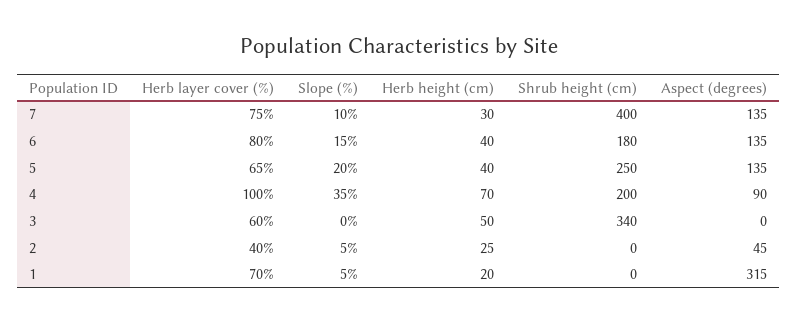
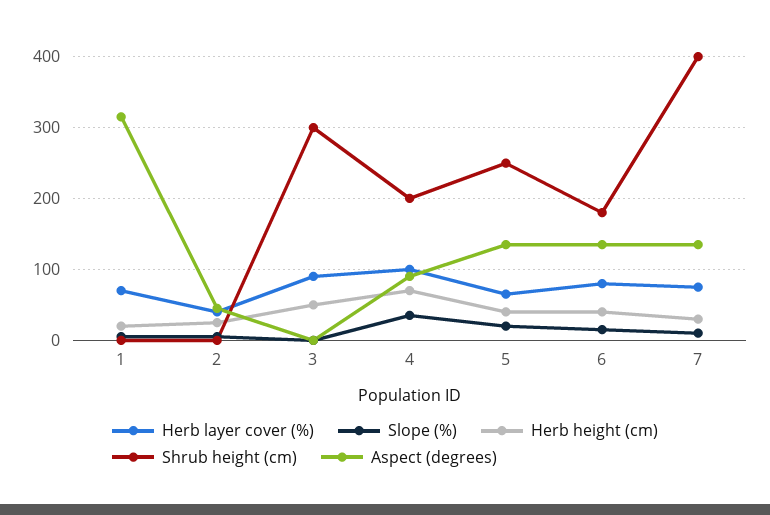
  {
    "Herb layer cover (%)": {
      "7": 75,
      "6": 80,
      "5": 65,
      "4": 100,
-     "3": 60,
+     "3": 90,
      "2": 40,
      "1": 70
    },
    "Slope (%)": {
      "7": 10,
      "6": 15,
      "5": 20,
      "4": 35,
      "3": 0,
      "2": 5,
      "1": 5
    },
    "Herb height (cm)": {
      "7": 30,
      "6": 40,
      "5": 40,
      "4": 70,
      "3": 50,
      "2": 25,
      "1": 20
    },
    "Shrub height (cm)": {
      "7": 400,
      "6": 180,
      "5": 250,
      "4": 200,
-     "3": 340,
+     "3": 300,
      "2": 0,
      "1": 0
    },
    "Aspect (degrees)": {
      "7": 135,
      "6": 135,
      "5": 135,
      "4": 90,
      "3": 0,
      "2": 45,
      "1": 315
    }
  }

